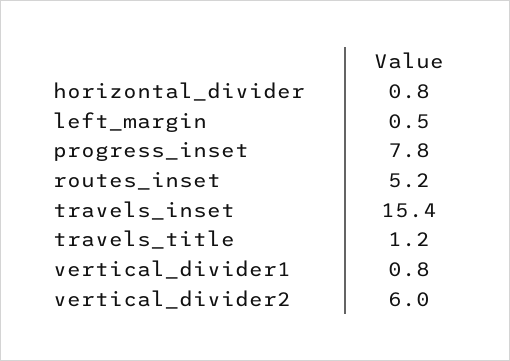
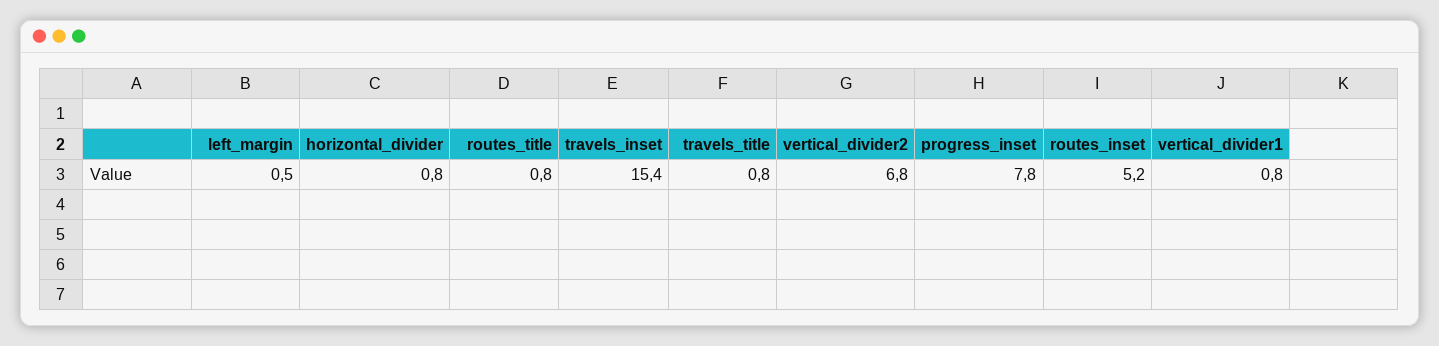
  {
    "horizontal_divider": 0.8,
    "left_margin": 0.5,
    "progress_inset": 7.8,
    "routes_inset": 5.2,
    "travels_inset": 15.4,
-   "travels_title": 1.2,
+   "travels_title": 0.8,
    "vertical_divider1": 0.8,
-   "vertical_divider2": 6
+   "vertical_divider2": 6.8,
+   "routes_title": 0.8
  }

